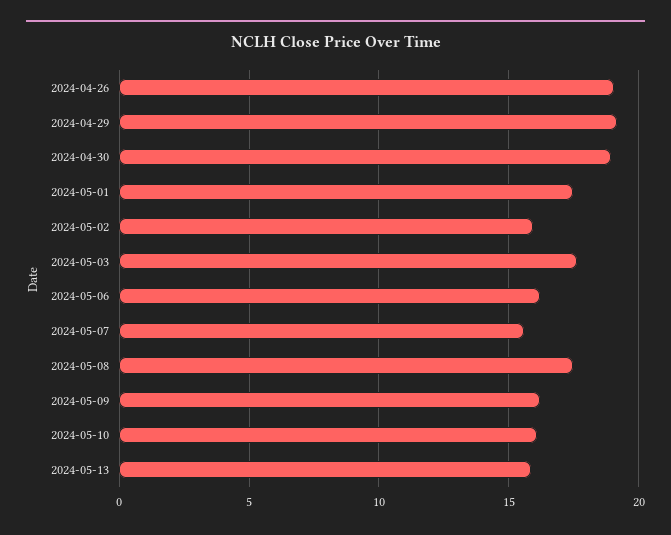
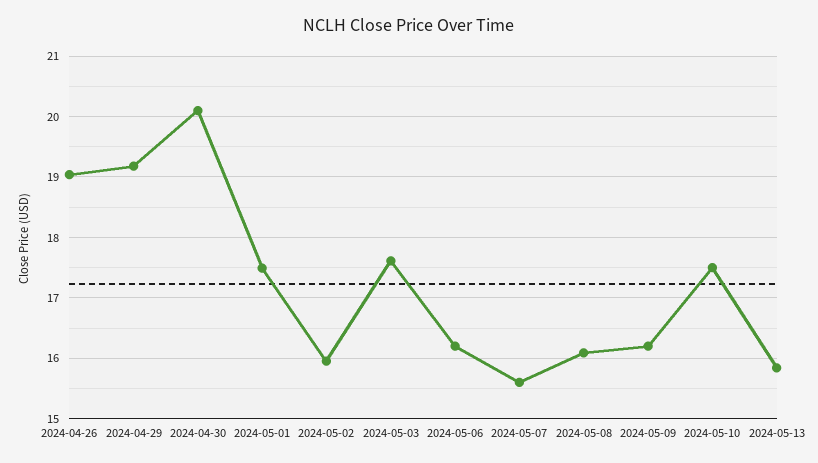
  {
    "2024-04-26": 19,
    "2024-04-29": 19.2,
-   "2024-04-30": 19,
+   "2024-04-30": 20.1,
    "2024-05-01": 17.5,
    "2024-05-02": 16,
    "2024-05-03": 17.6,
    "2024-05-06": 16.2,
    "2024-05-07": 15.6,
-   "2024-05-08": 17.5,
+   "2024-05-08": 16.1,
    "2024-05-09": 16.2,
-   "2024-05-10": 16,
+   "2024-05-10": 17.5,
    "2024-05-13": 15.8
  }

